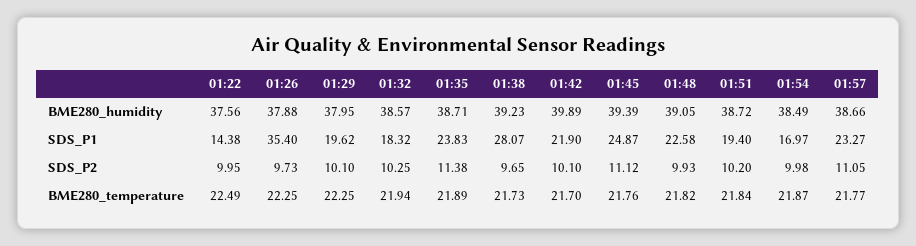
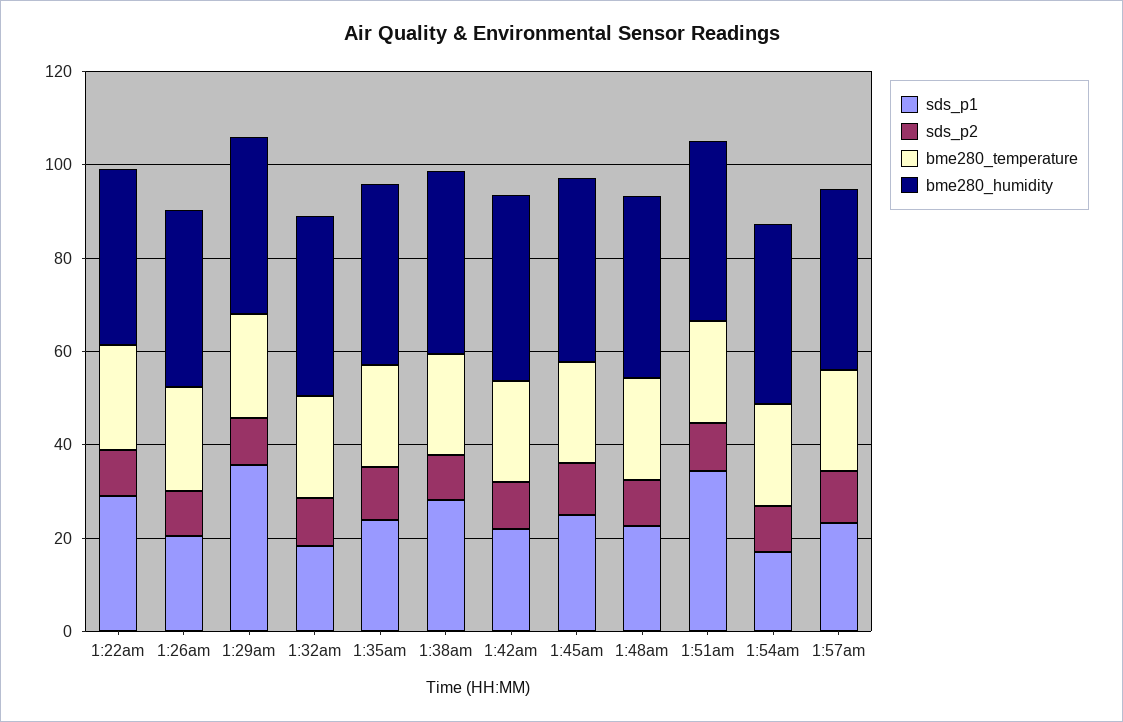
  {
    "BME280_humidity": {
      "01:22": 37.56,
      "01:26": 37.88,
      "01:29": 37.95,
      "01:32": 38.57,
      "01:35": 38.71,
      "01:38": 39.23,
      "01:42": 39.89,
      "01:45": 39.39,
      "01:48": 39.05,
      "01:51": 38.72,
      "01:54": 38.49,
      "01:57": 38.66
    },
    "SDS_P1": {
-     "01:22": 14.38,
+     "01:22": 30,
-     "01:26": 35.4,
+     "01:26": 20,
-     "01:29": 19.62,
+     "01:29": 35,
      "01:32": 18.32,
      "01:35": 23.83,
      "01:38": 28.07,
      "01:42": 21.9,
      "01:45": 24.87,
      "01:48": 22.58,
-     "01:51": 19.4,
+     "01:51": 35,
      "01:54": 16.97,
      "01:57": 23.27
    },
    "SDS_P2": {
      "01:22": 9.95,
      "01:26": 9.73,
      "01:29": 10.1,
      "01:32": 10.25,
      "01:35": 11.38,
      "01:38": 9.65,
      "01:42": 10.1,
      "01:45": 11.12,
      "01:48": 9.93,
      "01:51": 10.2,
      "01:54": 9.98,
      "01:57": 11.05
    },
    "BME280_temperature": {
      "01:22": 22.49,
      "01:26": 22.25,
      "01:29": 22.25,
      "01:32": 21.94,
      "01:35": 21.89,
      "01:38": 21.73,
      "01:42": 21.7,
      "01:45": 21.76,
      "01:48": 21.82,
      "01:51": 21.84,
      "01:54": 21.87,
      "01:57": 21.77
    }
  }

